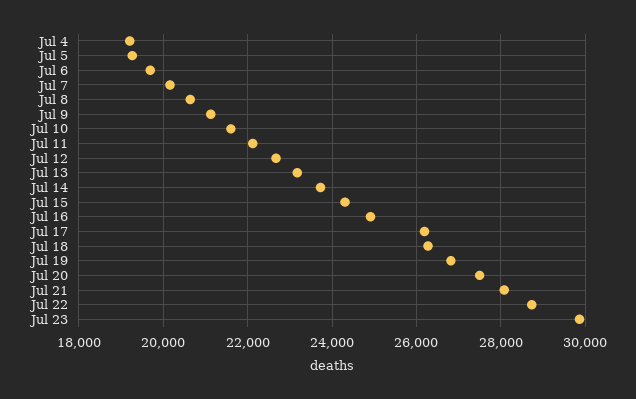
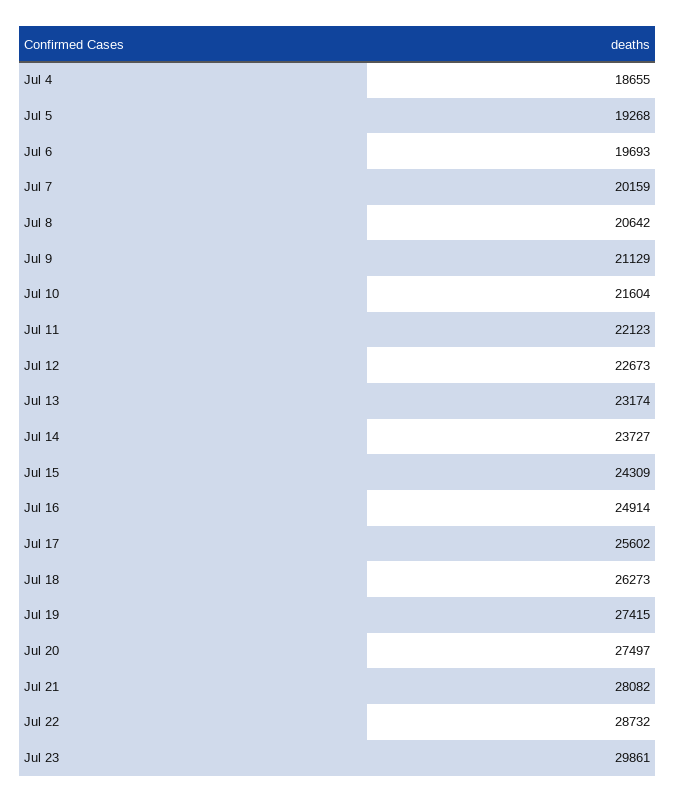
  {
-   "Jul 4": 19200,
+   "Jul 4": 18655,
    "Jul 5": 19268,
    "Jul 6": 19693,
    "Jul 7": 20159,
    "Jul 8": 20642,
    "Jul 9": 21129,
    "Jul 10": 21604,
    "Jul 11": 22123,
    "Jul 12": 22673,
    "Jul 13": 23174,
    "Jul 14": 23727,
    "Jul 15": 24309,
    "Jul 16": 24914,
-   "Jul 17": 26200,
+   "Jul 17": 25602,
    "Jul 18": 26273,
-   "Jul 19": 26800,
+   "Jul 19": 27415,
    "Jul 20": 27497,
    "Jul 21": 28082,
    "Jul 22": 28732,
    "Jul 23": 29861
  }

